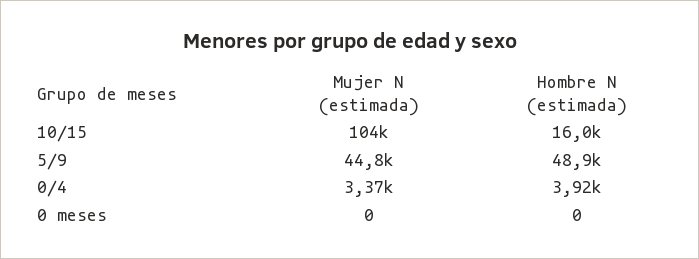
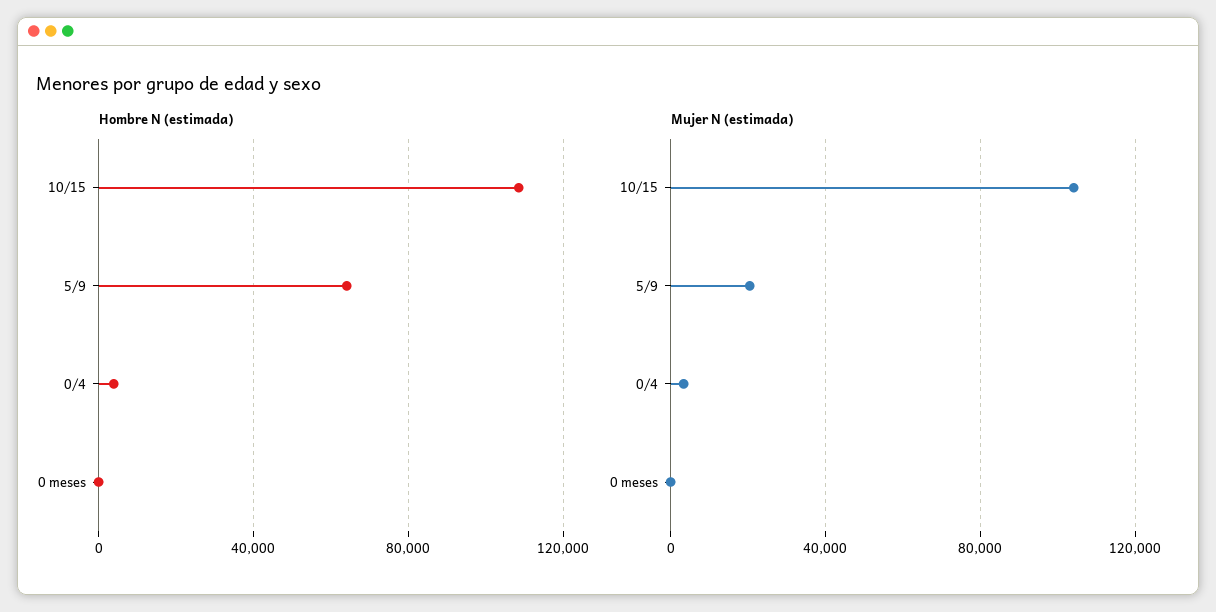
  {
    "Mujer N (estimada)": {
      "10/15": 104000,
-     "5/9": 44800,
+     "5/9": 20000,
      "0/4": 3370,
      "0 meses": 0
    },
    "Hombre N (estimada)": {
-     "10/15": 16000,
+     "10/15": 110000,
-     "5/9": 48900,
+     "5/9": 65000,
      "0/4": 3920,
      "0 meses": 0
    }
  }

